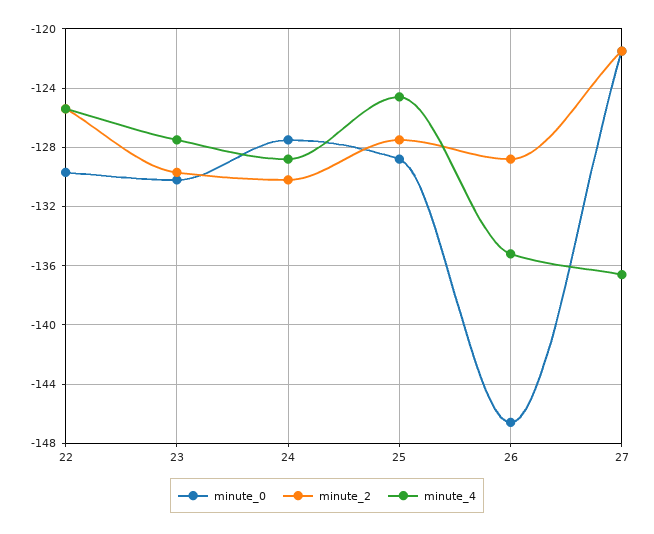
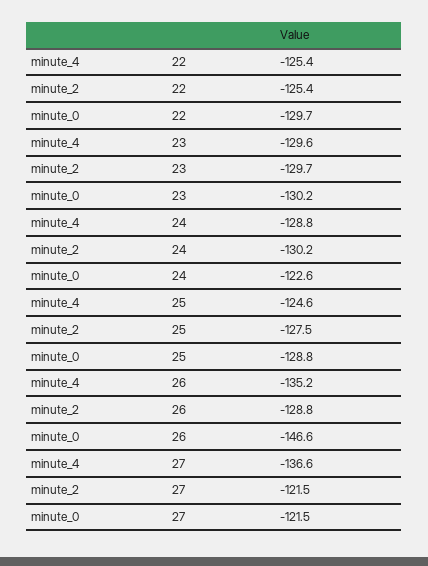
  {
    "minute_0": {
      "22": -129.7,
      "23": -130.2,
-     "24": -127.5,
+     "24": -122.6,
      "25": -128.8,
      "26": -146.6,
      "27": -121.5
    },
    "minute_2": {
      "22": -125.4,
      "23": -129.7,
      "24": -130.2,
      "25": -127.5,
      "26": -128.8,
      "27": -121.5
    },
    "minute_4": {
      "22": -125.4,
-     "23": -127.5,
+     "23": -129.6,
      "24": -128.8,
      "25": -124.6,
      "26": -135.2,
      "27": -136.6
    }
  }

